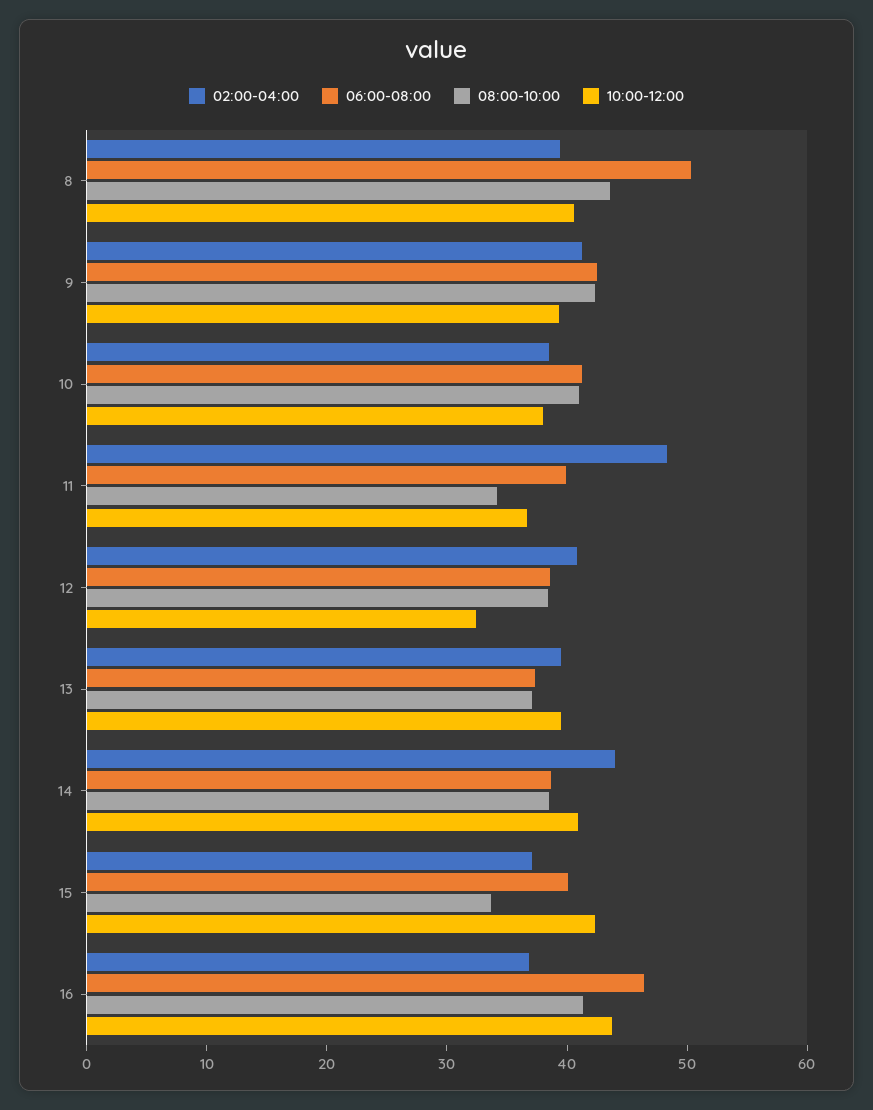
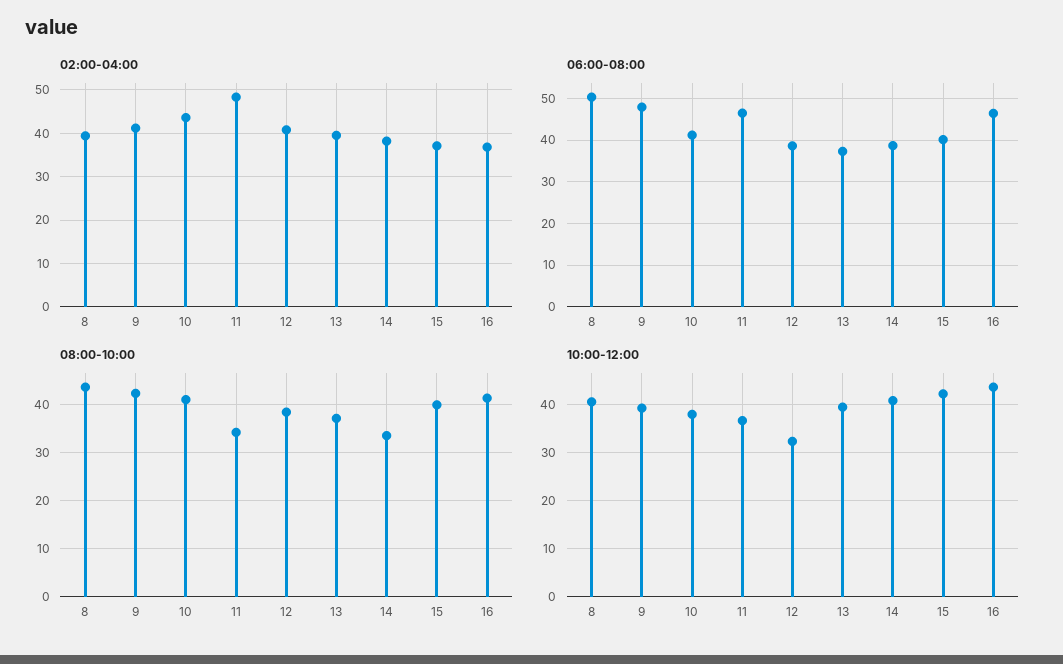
  {
    "02:00-04:00": {
      "8": 40,
      "9": 42,
-     "10": 38,
+     "10": 44,
      "11": 48,
      "12": 40,
      "13": 40,
-     "14": 44,
+     "14": 38,
      "15": 38,
      "16": 36
    },
    "06:00-08:00": {
      "8": 50,
-     "9": 42,
+     "9": 48,
      "10": 42,
-     "11": 40,
+     "11": 46,
      "12": 38,
      "13": 38,
      "14": 38,
      "15": 40,
      "16": 46
    },
    "08:00-10:00": {
      "8": 44,
      "9": 42,
      "10": 42,
      "11": 34,
      "12": 38,
      "13": 38,
-     "14": 38,
+     "14": 34,
-     "15": 34,
+     "15": 40,
      "16": 42
    },
    "10:00-12:00": {
      "8": 40,
      "9": 40,
      "10": 38,
      "11": 36,
      "12": 32,
      "13": 40,
      "14": 40,
      "15": 42,
      "16": 44
    }
  }

